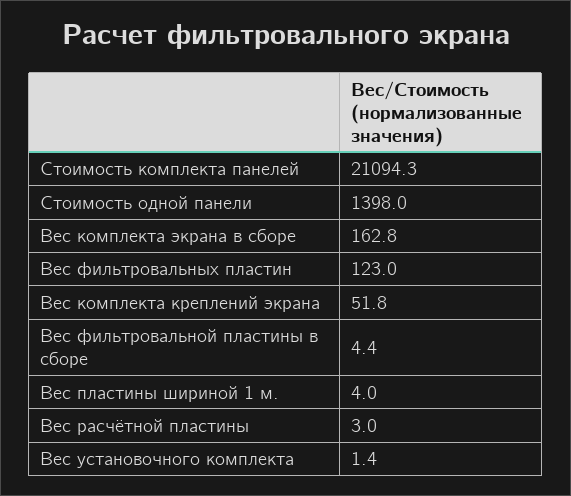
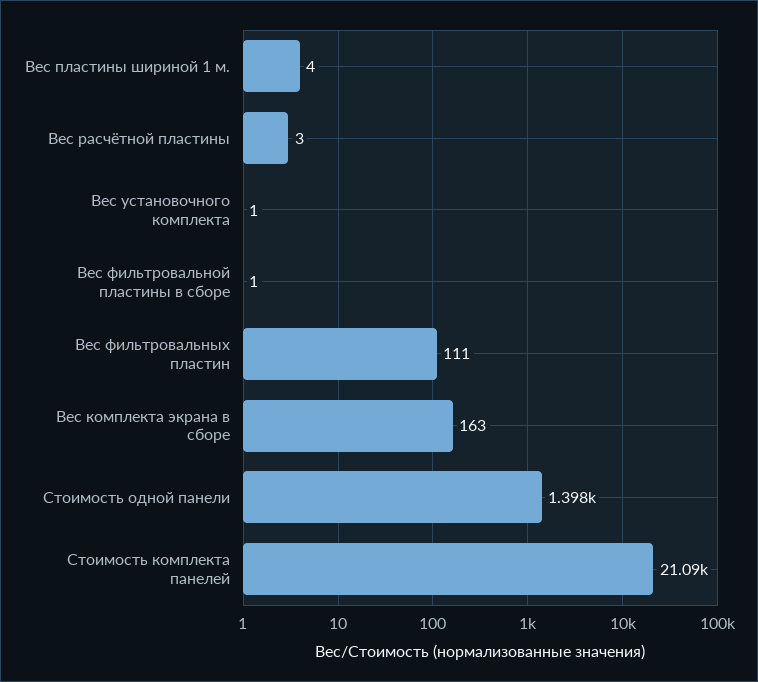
  {
    "Стоимость комплекта панелей": 21094.3,
    "Стоимость одной панели": 1398,
    "Вес комплекта экрана в сборе": 162.8,
-   "Вес фильтровальных пластин": 123,
+   "Вес фильтровальных пластин": 111,
-   "Вес комплекта креплений экрана": 51.8,
-   "Вес фильтровальной пластины в сборе": 4.4,
+   "Вес фильтровальной пластины в сборе": 1,
    "Вес пластины шириной 1 м.": 4,
    "Вес расчётной пластины": 3,
    "Вес установочного комплекта": 1.4
  }

